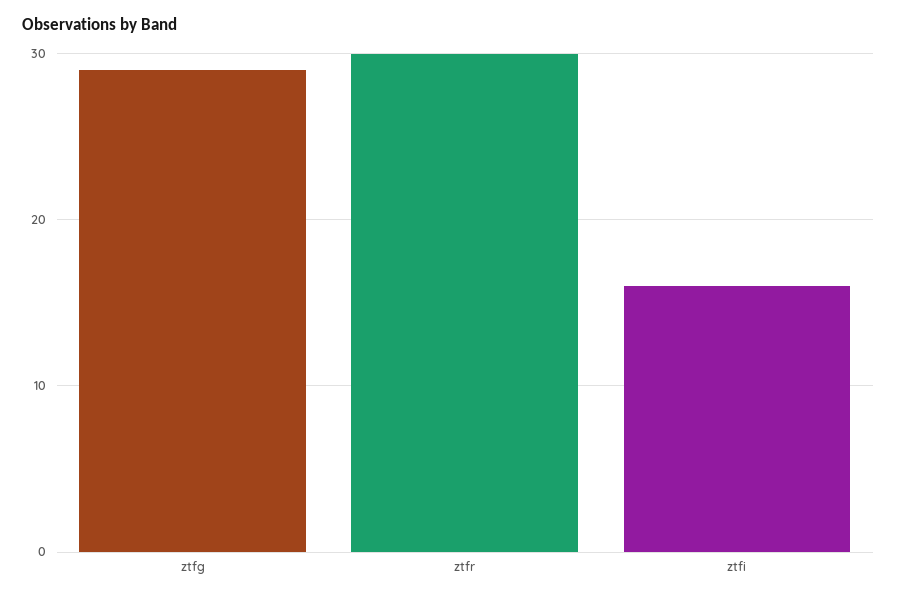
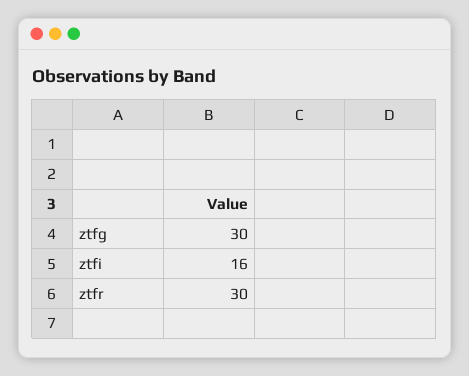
  {
-   "ztfg": 29,
+   "ztfg": 30,
    "ztfr": 30,
    "ztfi": 16
  }

